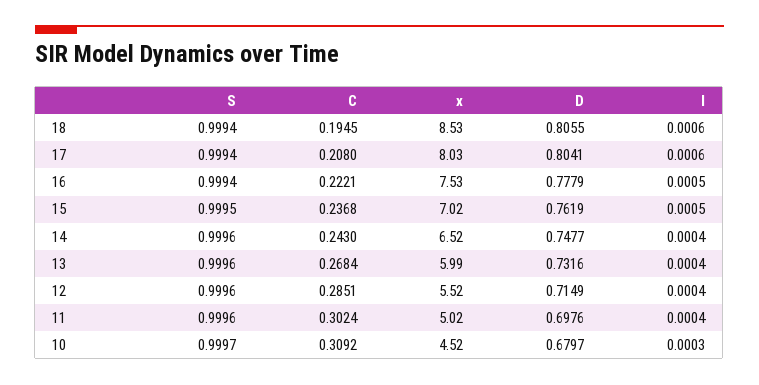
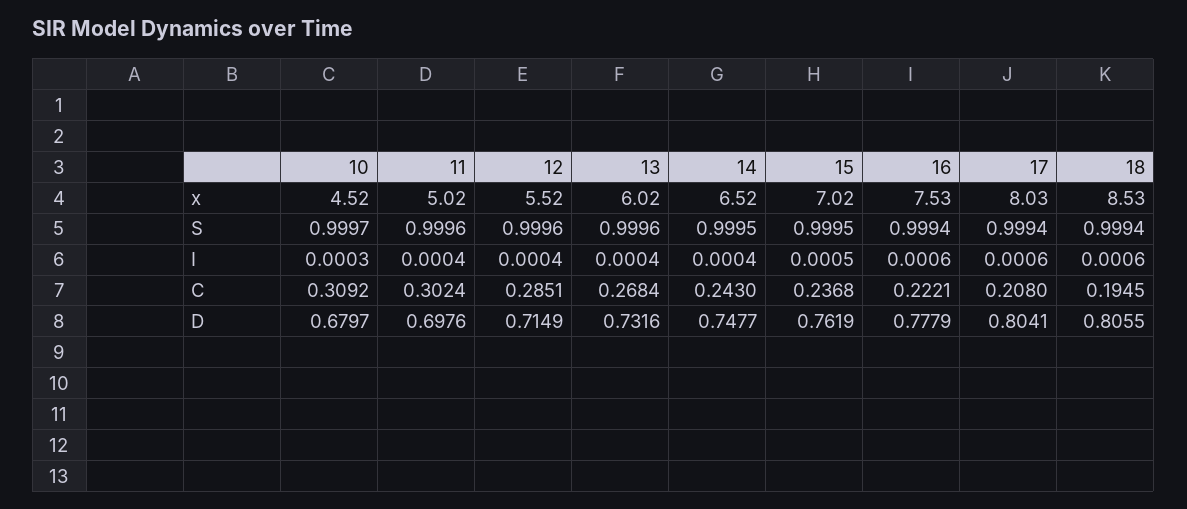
  {
    "S": {
      "18": 0.9994,
      "17": 0.9994,
      "16": 0.9994,
      "15": 0.9995,
-     "14": 0.9996,
+     "14": 0.9995,
      "13": 0.9996,
      "12": 0.9996,
      "11": 0.9996,
      "10": 0.9997
    },
    "C": {
      "18": 0.1945,
      "17": 0.208,
      "16": 0.2221,
      "15": 0.2368,
      "14": 0.243,
      "13": 0.2684,
      "12": 0.2851,
      "11": 0.3024,
      "10": 0.3092
    },
    "x": {
      "18": 8.53,
      "17": 8.03,
      "16": 7.53,
      "15": 7.02,
      "14": 6.52,
-     "13": 5.99,
+     "13": 6.02,
      "12": 5.52,
      "11": 5.02,
      "10": 4.52
    },
    "D": {
      "18": 0.8055,
      "17": 0.8041,
      "16": 0.7779,
      "15": 0.7619,
      "14": 0.7477,
      "13": 0.7316,
      "12": 0.7149,
      "11": 0.6976,
      "10": 0.6797
    },
    "I": {
      "18": 0.0006,
      "17": 0.0006,
-     "16": 0.0005,
+     "16": 0.0006,
      "15": 0.0005,
      "14": 0.0004,
      "13": 0.0004,
      "12": 0.0004,
      "11": 0.0004,
      "10": 0.0003
    }
  }

